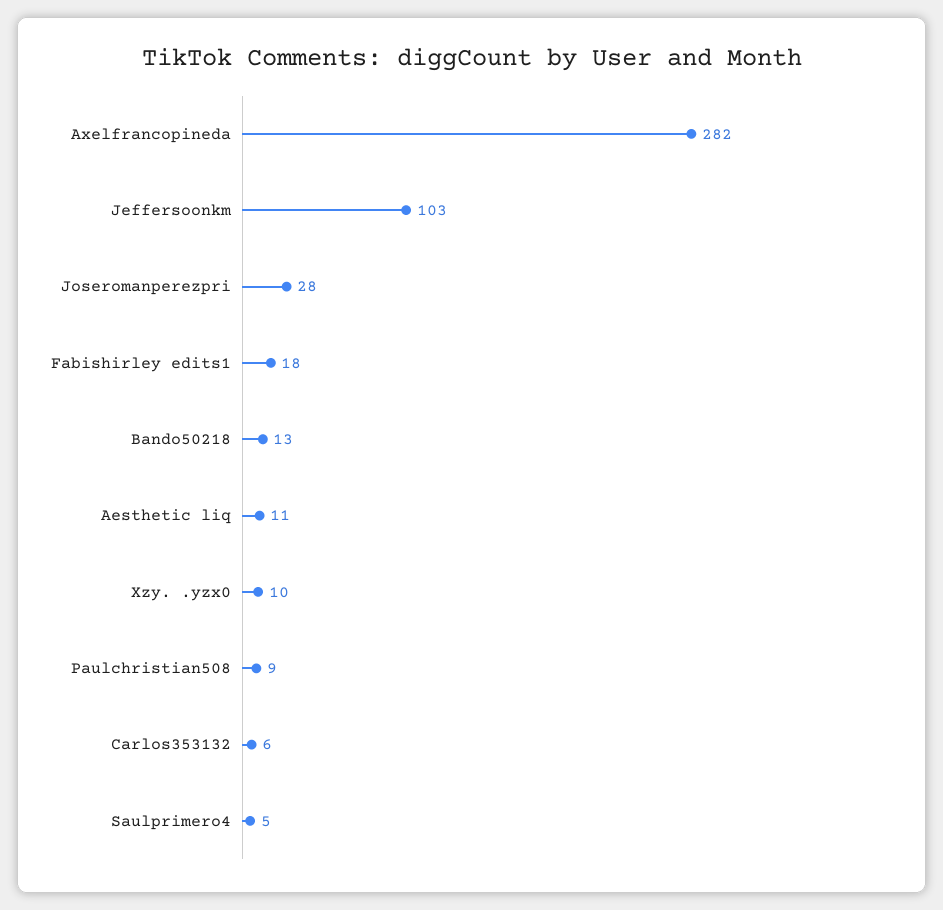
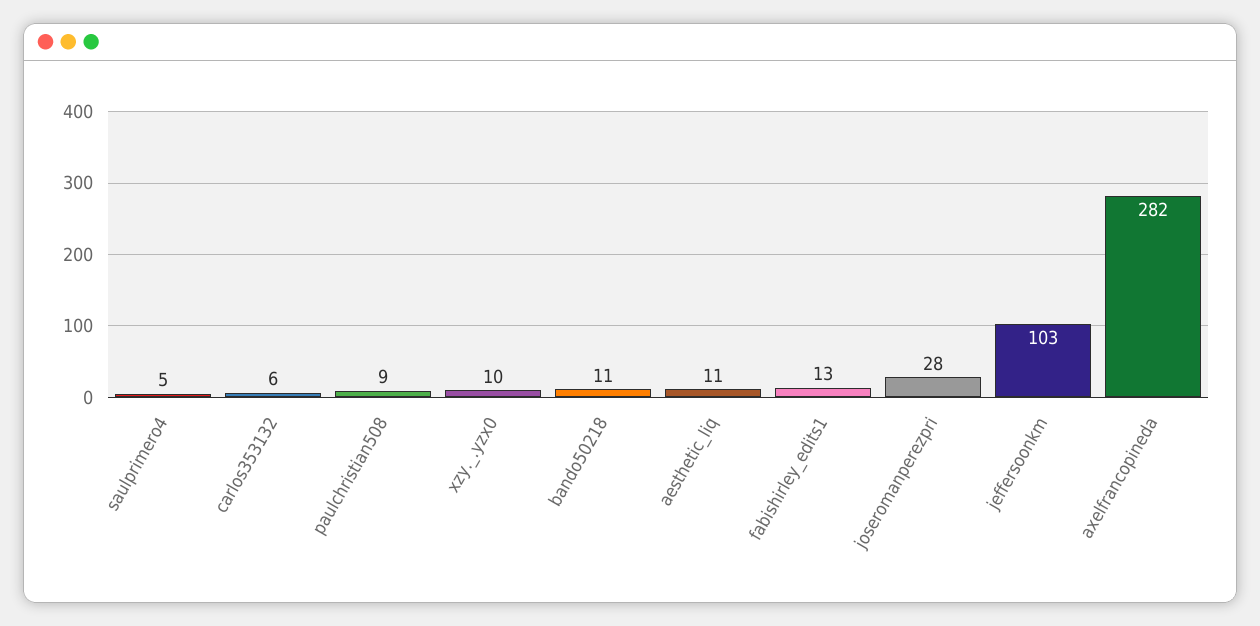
  {
    "Axelfrancopineda": 282,
    "Jeffersoonkm": 103,
    "Joseromanperezpri": 28,
-   "Fabishirley edits1": 18,
+   "Fabishirley edits1": 13,
-   "Bando50218": 13,
+   "Bando50218": 11,
    "Aesthetic liq": 11,
    "Xzy. .yzx0": 10,
    "Paulchristian508": 9,
    "Carlos353132": 6,
    "Saulprimero4": 5
  }

